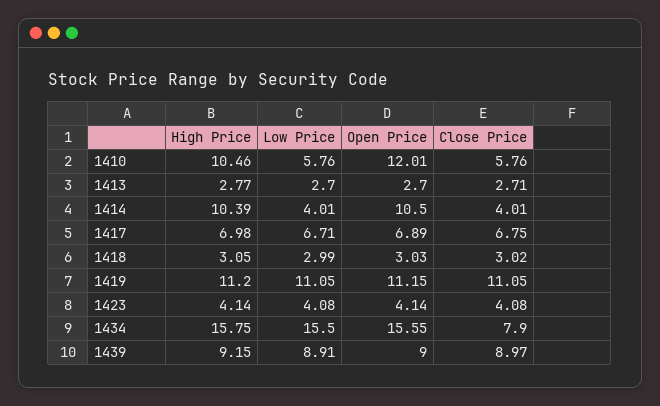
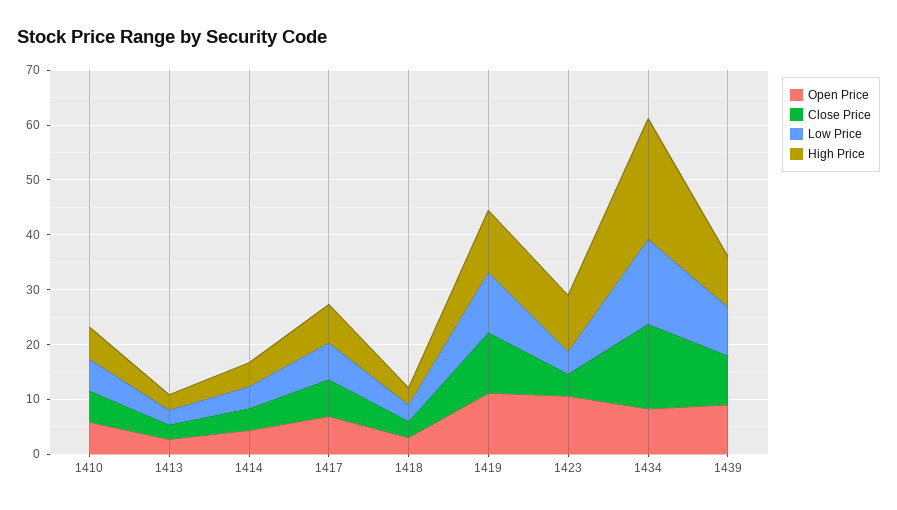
  {
    "High Price": {
-     "1410": 10.46,
+     "1410": 6,
      "1413": 2.77,
-     "1414": 10.39,
+     "1414": 4,
      "1417": 6.98,
      "1418": 3.05,
      "1419": 11.2,
-     "1423": 4.14,
+     "1423": 10,
-     "1434": 15.75,
+     "1434": 22,
      "1439": 9.15
    },
    "Low Price": {
      "1410": 5.76,
      "1413": 2.7,
      "1414": 4.01,
      "1417": 6.71,
      "1418": 2.99,
      "1419": 11.05,
      "1423": 4.08,
      "1434": 15.5,
      "1439": 8.91
    },
    "Open Price": {
-     "1410": 12.01,
+     "1410": 6,
      "1413": 2.7,
-     "1414": 10.5,
+     "1414": 4,
      "1417": 6.89,
      "1418": 3.03,
      "1419": 11.15,
-     "1423": 4.14,
+     "1423": 10,
-     "1434": 15.55,
+     "1434": 8,
      "1439": 9
    },
    "Close Price": {
      "1410": 5.76,
      "1413": 2.71,
      "1414": 4.01,
      "1417": 6.75,
      "1418": 3.02,
      "1419": 11.05,
      "1423": 4.08,
-     "1434": 7.9,
+     "1434": 16,
      "1439": 8.97
    }
  }

